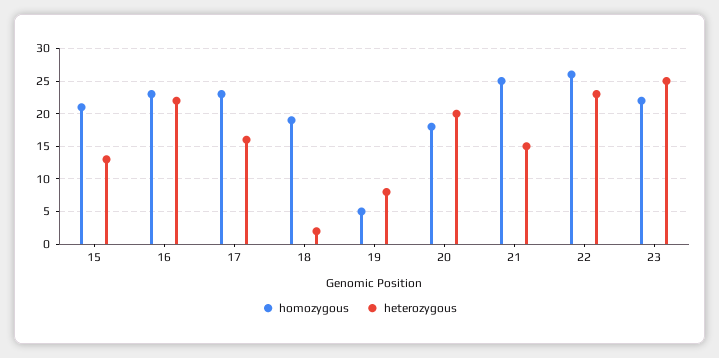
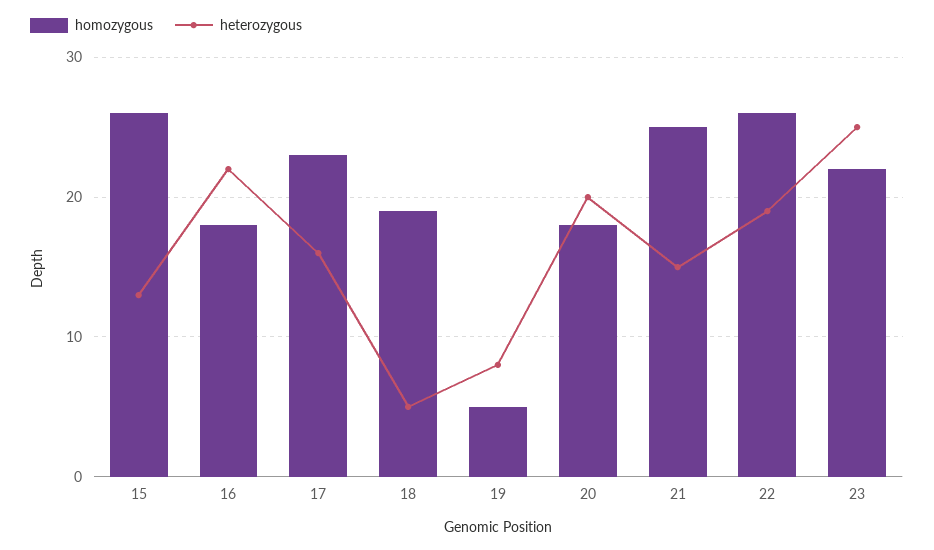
  {
    "homozygous": {
-     "15": 21,
+     "15": 26,
-     "16": 23,
+     "16": 18,
      "17": 23,
      "18": 19,
      "19": 5,
      "20": 18,
      "21": 25,
      "22": 26,
      "23": 22
    },
    "heterozygous": {
      "15": 13,
      "16": 22,
      "17": 16,
-     "18": 2,
+     "18": 5,
      "19": 8,
      "20": 20,
      "21": 15,
-     "22": 23,
+     "22": 19,
      "23": 25
    }
  }

